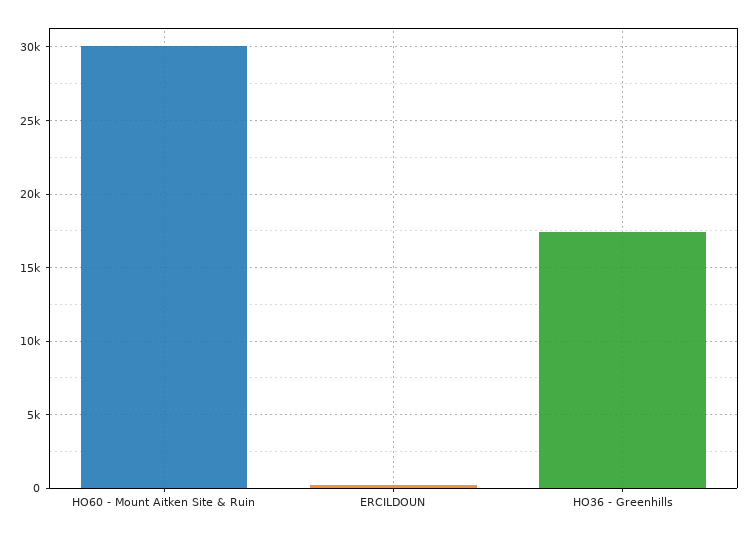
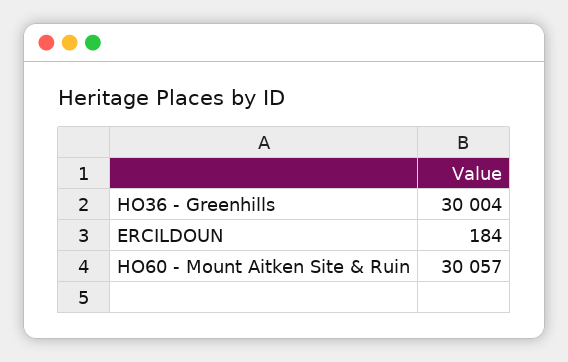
  {
    "HO60 - Mount Aitken Site & Ruin": 30057,
    "ERCILDOUN": 184,
-   "HO36 - Greenhills": 17500
+   "HO36 - Greenhills": 30004
  }

